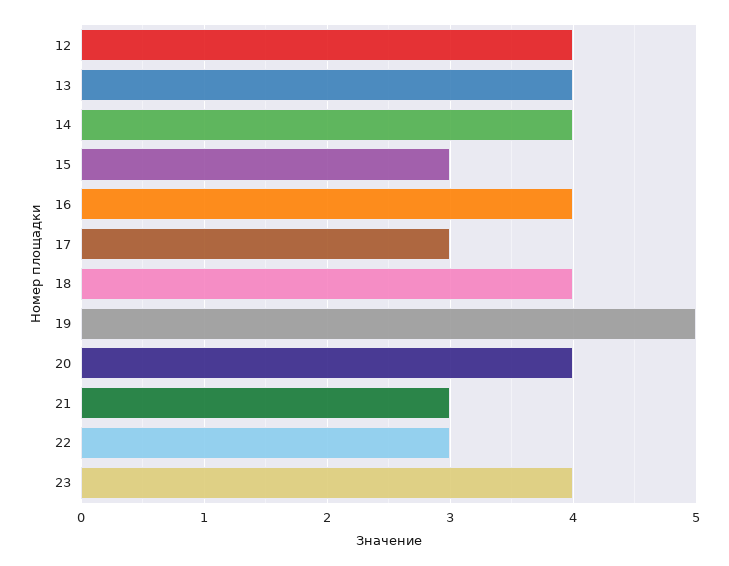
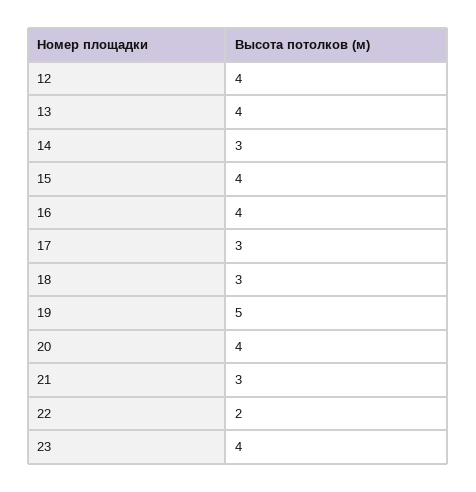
  {
    "12": 4,
    "13": 4,
-   "14": 4,
+   "14": 3,
-   "15": 3,
+   "15": 4,
    "16": 4,
    "17": 3,
-   "18": 4,
+   "18": 3,
    "19": 5,
    "20": 4,
    "21": 3,
-   "22": 3,
+   "22": 2,
    "23": 4
  }

